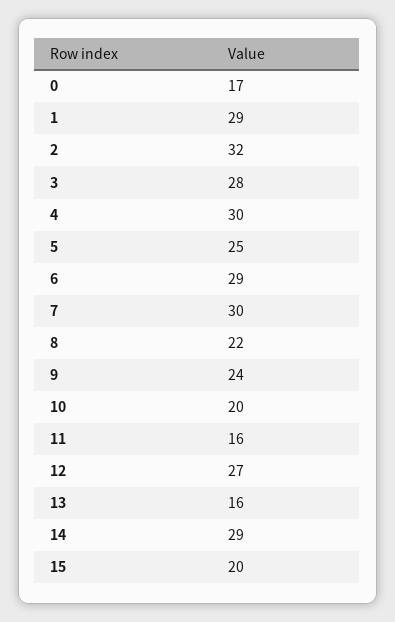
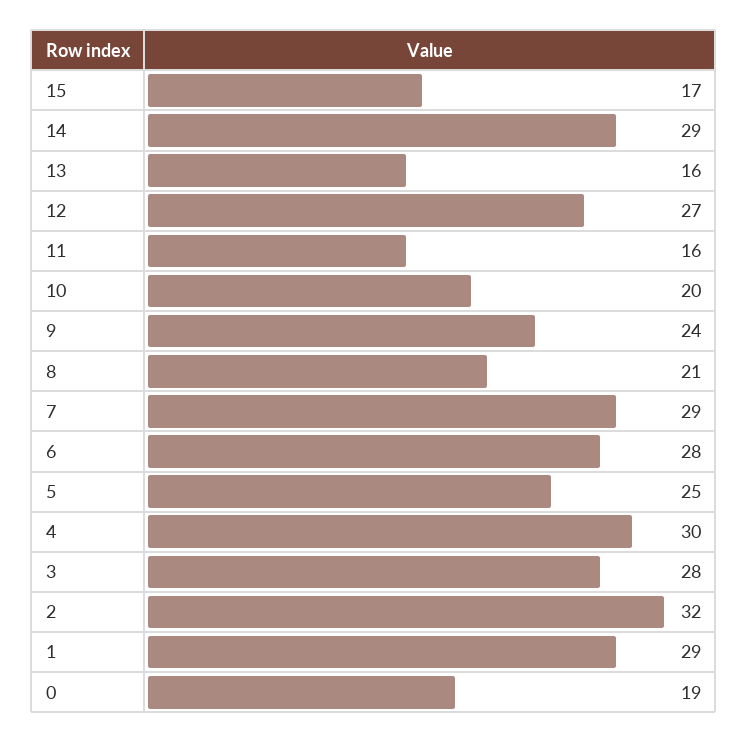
  {
-   "0": 17,
+   "0": 19,
    "1": 29,
    "2": 32,
    "3": 28,
    "4": 30,
    "5": 25,
-   "6": 29,
+   "6": 28,
-   "7": 30,
+   "7": 29,
-   "8": 22,
+   "8": 21,
    "9": 24,
    "10": 20,
    "11": 16,
    "12": 27,
    "13": 16,
    "14": 29,
-   "15": 20
+   "15": 17
  }

